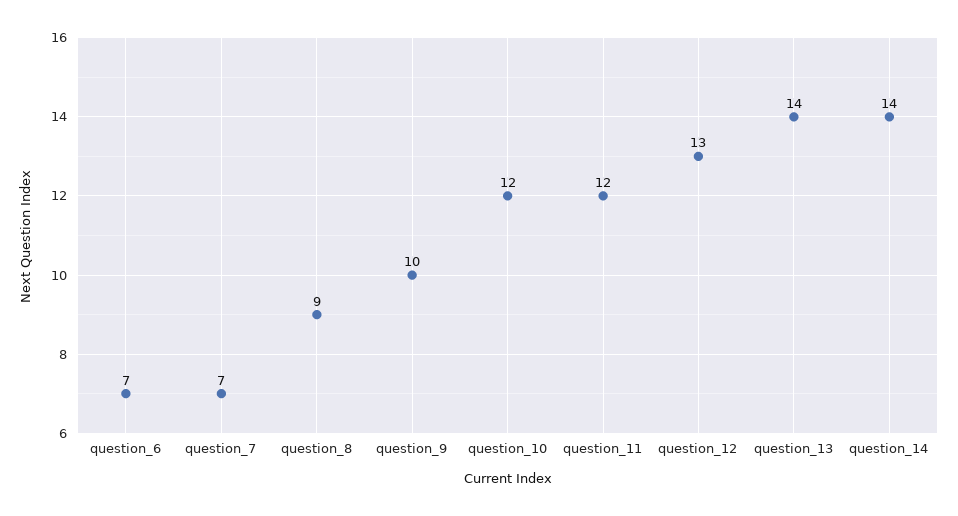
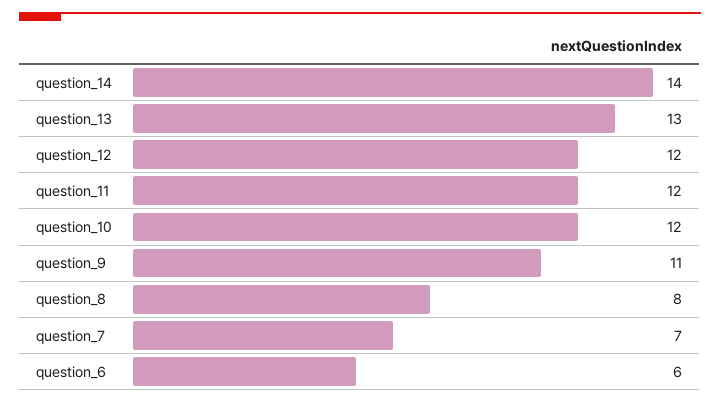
  {
-   "question_6": 7,
+   "question_6": 6,
    "question_7": 7,
-   "question_8": 9,
+   "question_8": 8,
-   "question_9": 10,
+   "question_9": 11,
    "question_10": 12,
    "question_11": 12,
-   "question_12": 13,
+   "question_12": 12,
-   "question_13": 14,
+   "question_13": 13,
    "question_14": 14
  }

